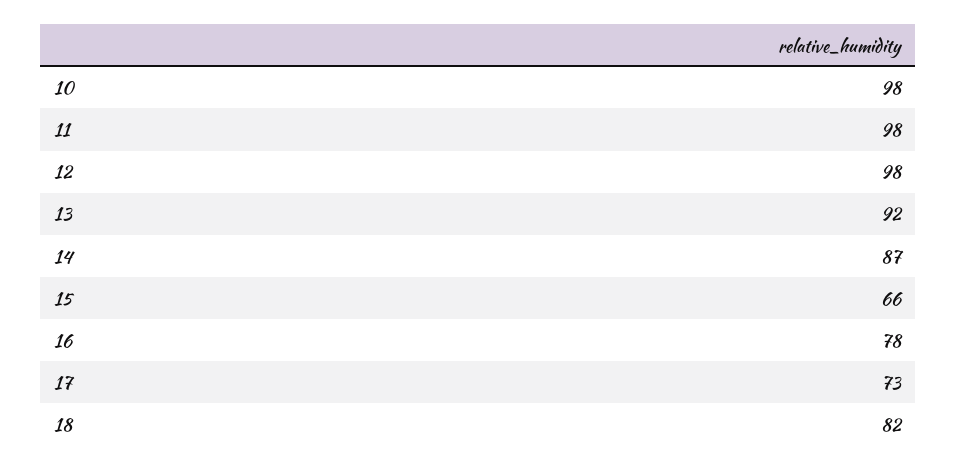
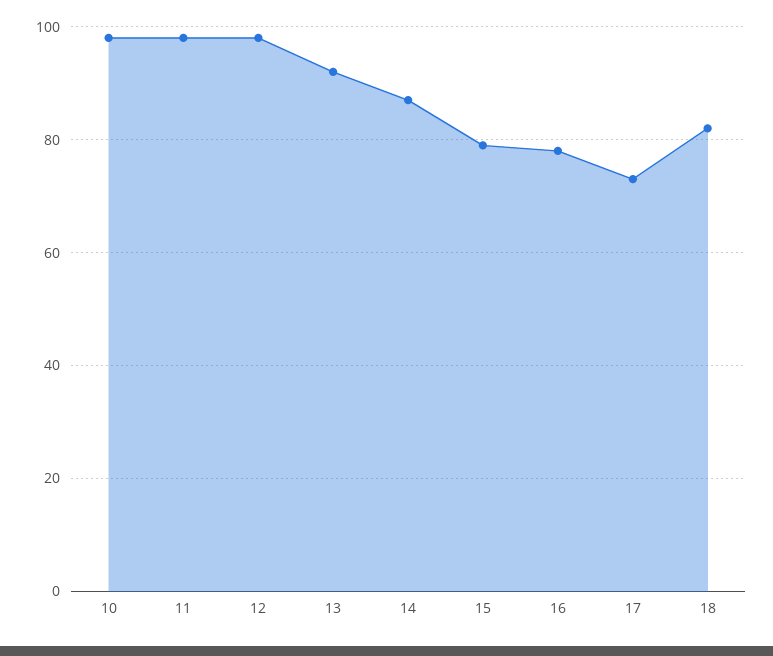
  {
    "10": 98,
    "11": 98,
    "12": 98,
    "13": 92,
    "14": 87,
-   "15": 66,
+   "15": 80,
    "16": 78,
    "17": 73,
    "18": 82
  }

